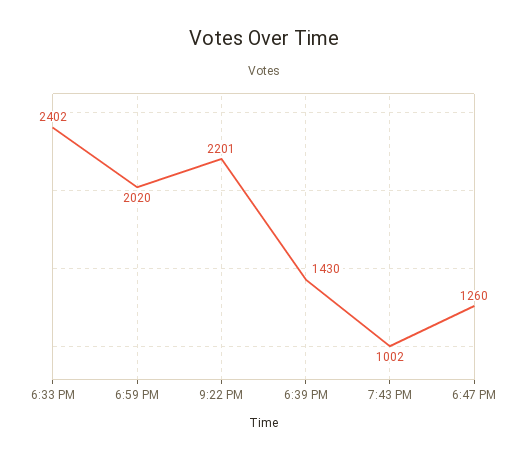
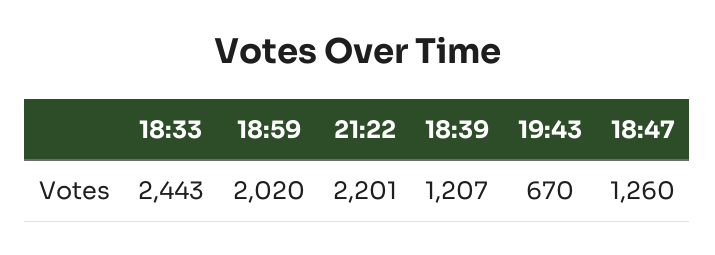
  {
-   "6:33 PM": 2402,
+   "6:33 PM": 2443,
    "6:59 PM": 2020,
    "9:22 PM": 2201,
-   "6:39 PM": 1430,
+   "6:39 PM": 1207,
-   "7:43 PM": 1002,
+   "7:43 PM": 670,
    "6:47 PM": 1260
  }

